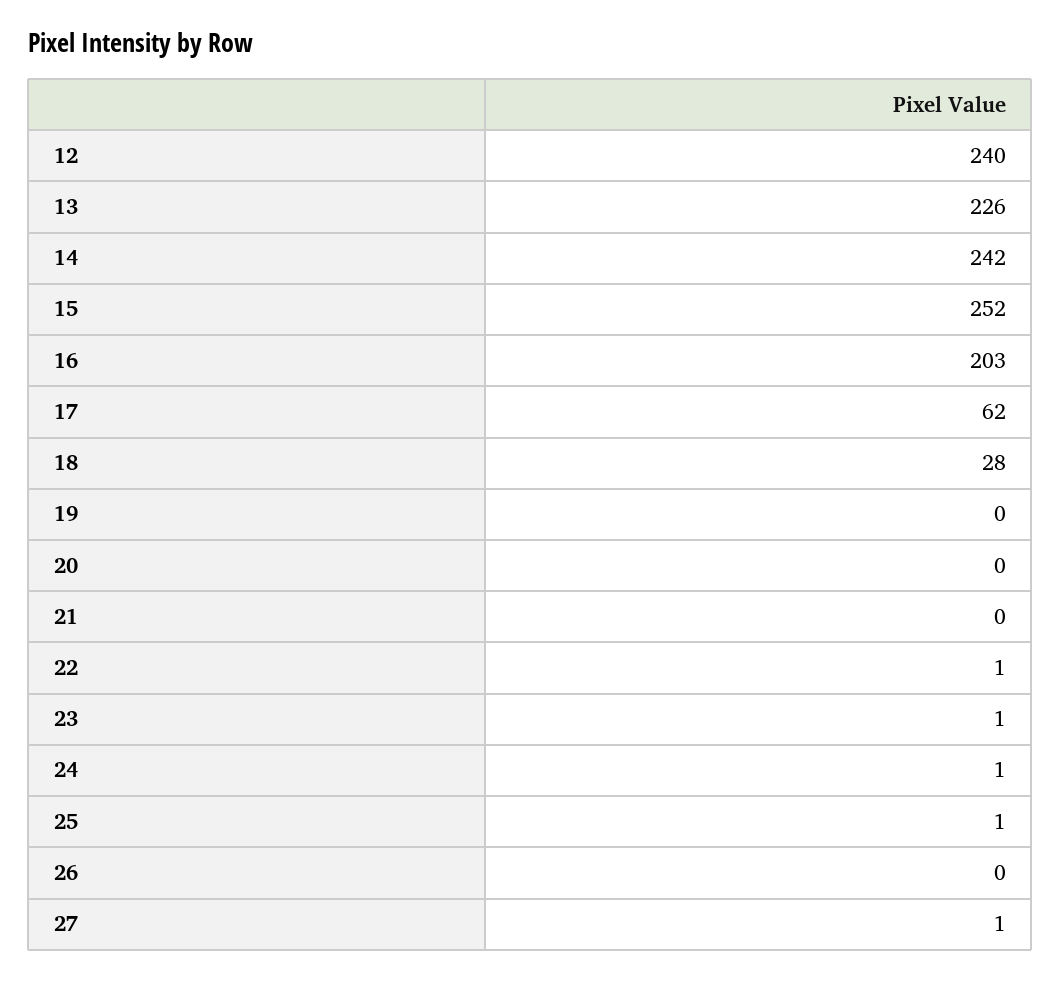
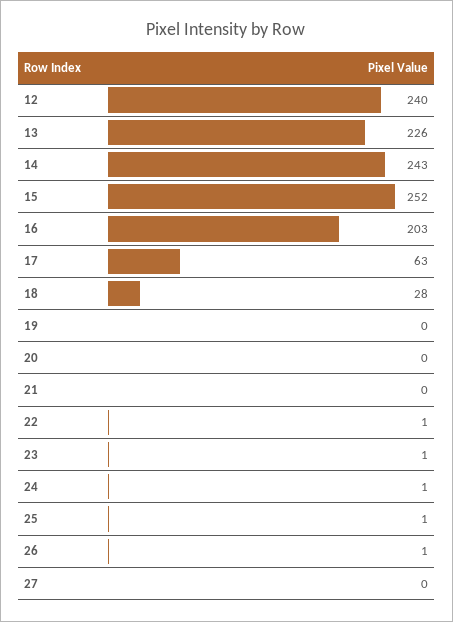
  {
    "12": 240,
    "13": 226,
-   "14": 242,
+   "14": 243,
    "15": 252,
    "16": 203,
-   "17": 62,
+   "17": 63,
    "18": 28,
    "19": 0,
    "20": 0,
    "21": 0,
    "22": 1,
    "23": 1,
    "24": 1,
    "25": 1,
-   "26": 0,
+   "26": 1,
-   "27": 1
+   "27": 0
  }

